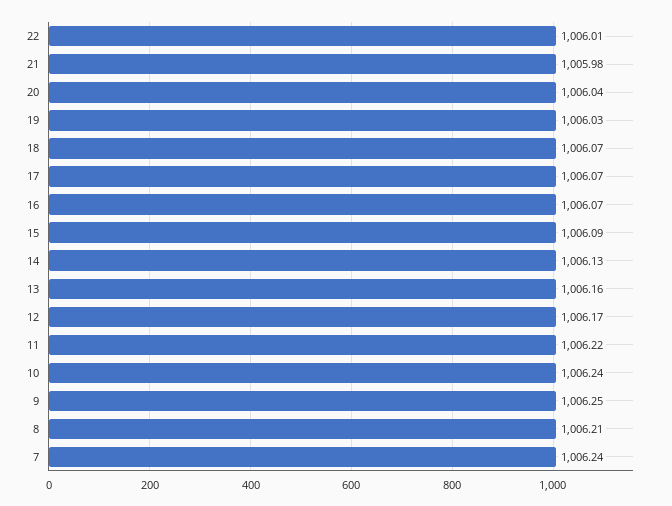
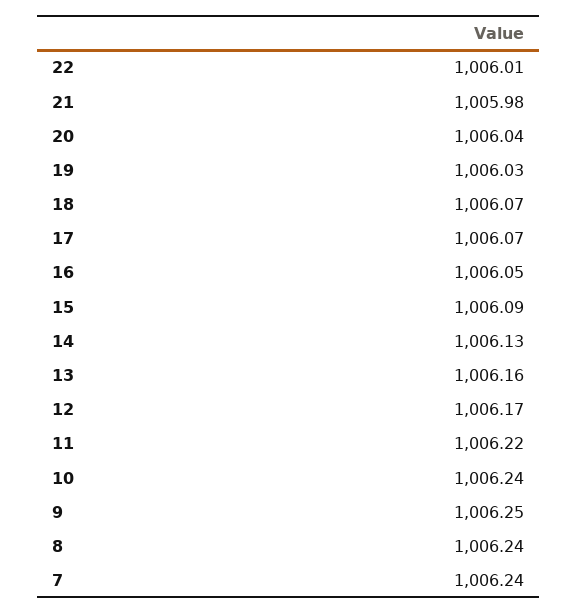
  {
    "22": 1006.01,
    "21": 1005.98,
    "20": 1006.04,
    "19": 1006.03,
    "18": 1006.07,
    "17": 1006.07,
-   "16": 1006.07,
+   "16": 1006.05,
    "15": 1006.09,
    "14": 1006.13,
    "13": 1006.16,
    "12": 1006.17,
    "11": 1006.22,
    "10": 1006.24,
    "9": 1006.25,
-   "8": 1006.21,
+   "8": 1006.24,
    "7": 1006.24
  }

